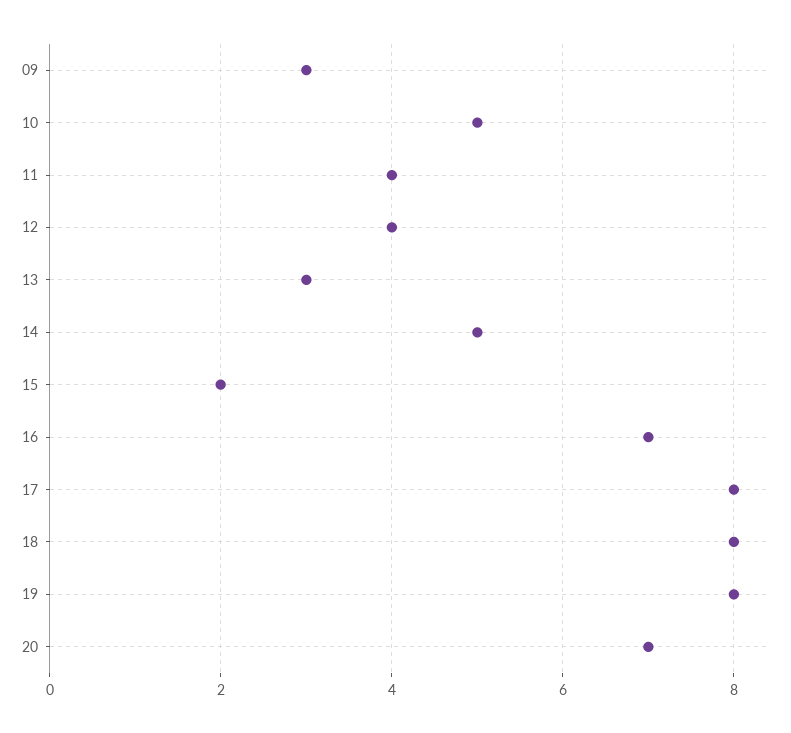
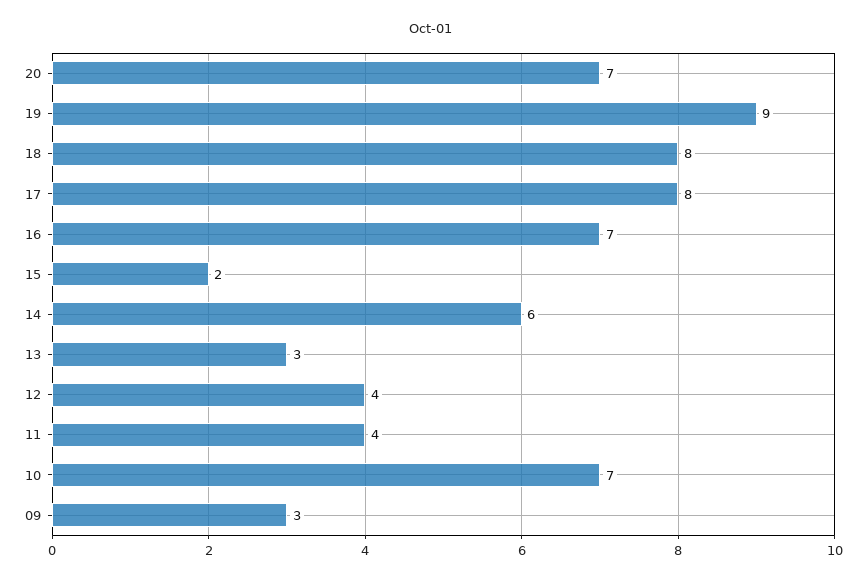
  {
    "09": 3,
-   "10": 5,
+   "10": 7,
    "11": 4,
    "12": 4,
    "13": 3,
-   "14": 5,
+   "14": 6,
    "15": 2,
    "16": 7,
    "17": 8,
    "18": 8,
-   "19": 8,
+   "19": 9,
    "20": 7
  }

